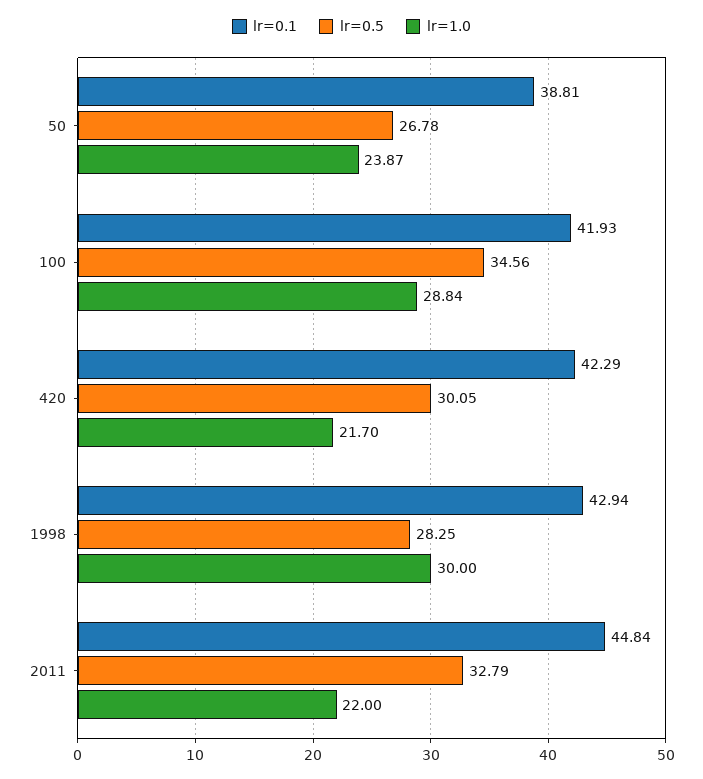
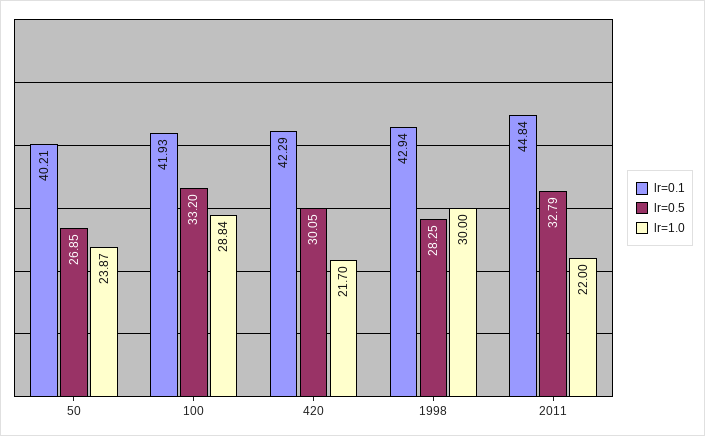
  {
    "lr=0.1": {
-     "50": 38.81,
+     "50": 40.21,
      "100": 41.93,
      "420": 42.29,
      "1998": 42.94,
      "2011": 44.84
    },
    "lr=0.5": {
-     "50": 26.78,
+     "50": 26.85,
-     "100": 34.56,
+     "100": 33.2,
      "420": 30.05,
      "1998": 28.25,
      "2011": 32.79
    },
    "lr=1.0": {
      "50": 23.87,
      "100": 28.84,
      "420": 21.7,
      "1998": 30,
      "2011": 22
    }
  }

